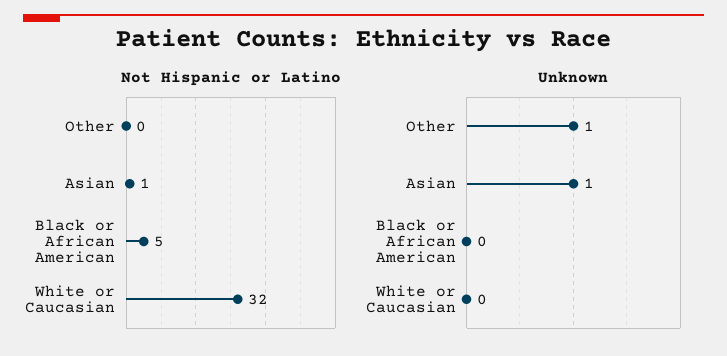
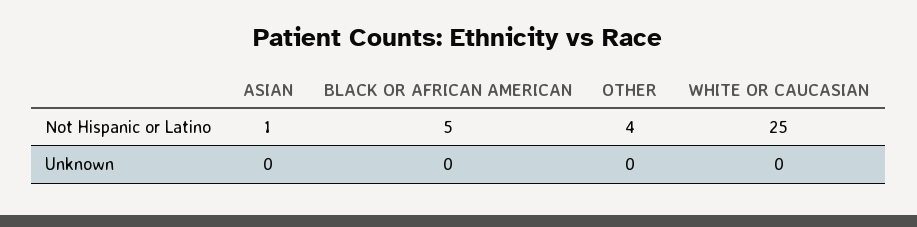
  {
    "Not Hispanic or Latino": {
-     "Other": 0,
+     "Other": 4,
      "Asian": 1,
      "Black or African American": 5,
-     "White or Caucasian": 32
+     "White or Caucasian": 25
    },
    "Unknown": {
-     "Other": 1,
+     "Other": 0,
-     "Asian": 1,
+     "Asian": 0,
      "Black or African American": 0,
      "White or Caucasian": 0
    }
  }

